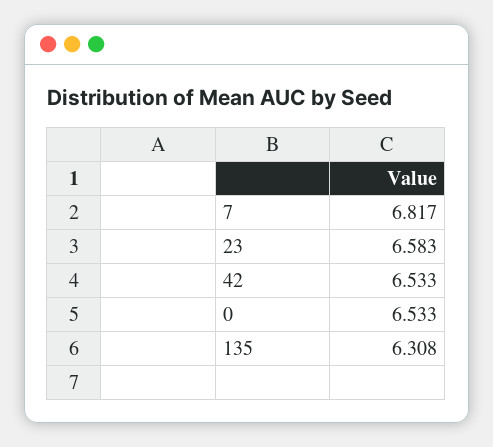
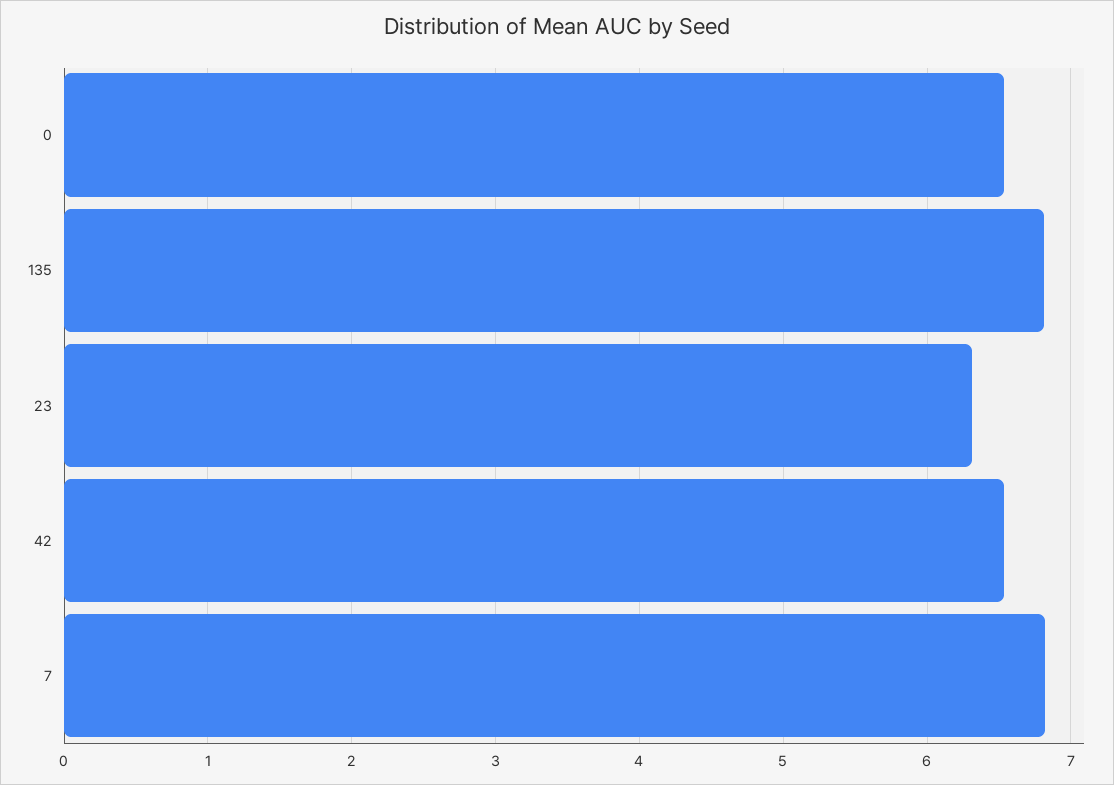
  {
    "7": 6.817,
-   "23": 6.583,
+   "23": 6.3,
    "42": 6.533,
    "0": 6.533,
-   "135": 6.308
+   "135": 6.8
  }

